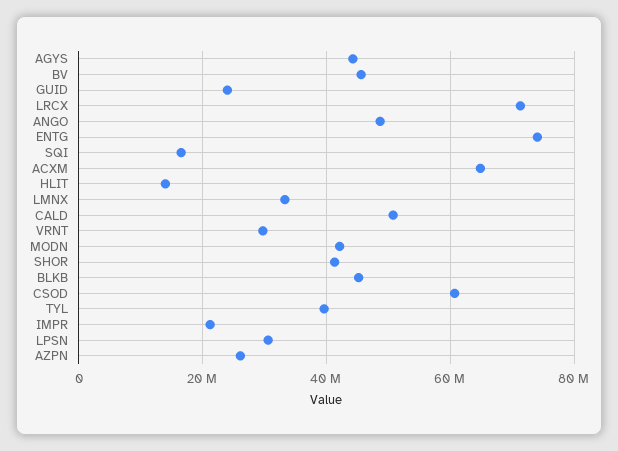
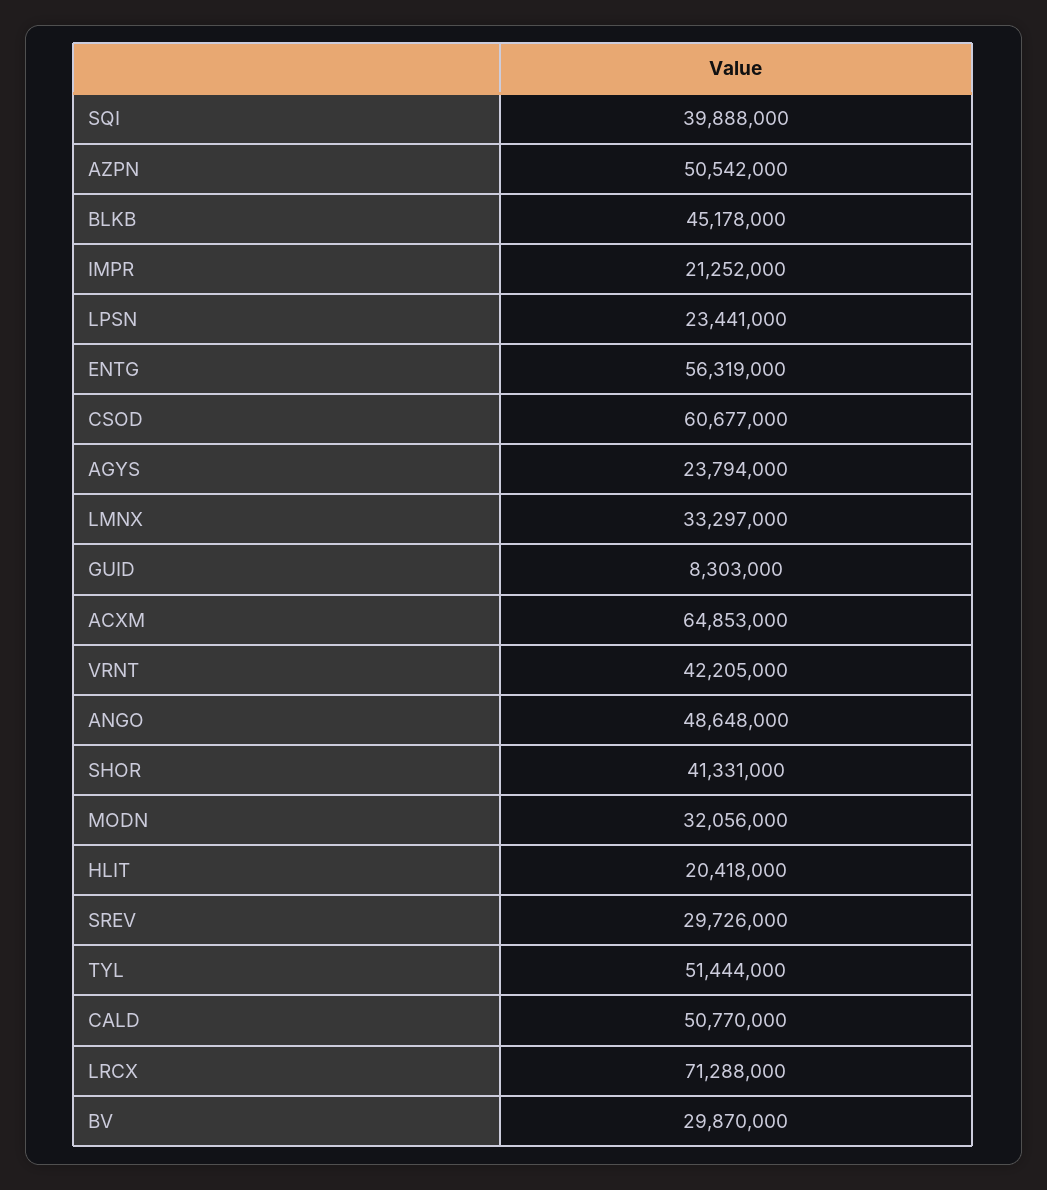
  {
-   "AGYS": 44000000,
+   "AGYS": 23794000,
-   "BV": 46000000,
+   "BV": 29870000,
-   "GUID": 24000000,
+   "GUID": 8303000,
    "LRCX": 71288000,
    "ANGO": 48648000,
-   "ENTG": 74000000,
+   "ENTG": 56319000,
-   "SQI": 16000000,
+   "SQI": 39888000,
    "ACXM": 64853000,
-   "HLIT": 14000000,
+   "HLIT": 20418000,
    "LMNX": 33297000,
    "CALD": 50770000,
-   "VRNT": 30000000,
+   "VRNT": 42205000,
-   "MODN": 42000000,
+   "MODN": 32056000,
    "SHOR": 41331000,
    "BLKB": 45178000,
    "CSOD": 60677000,
-   "TYL": 40000000,
+   "TYL": 51444000,
    "IMPR": 21252000,
-   "LPSN": 30000000,
+   "LPSN": 23441000,
-   "AZPN": 26000000
+   "AZPN": 50542000,
+   "SREV": 29726000
  }

